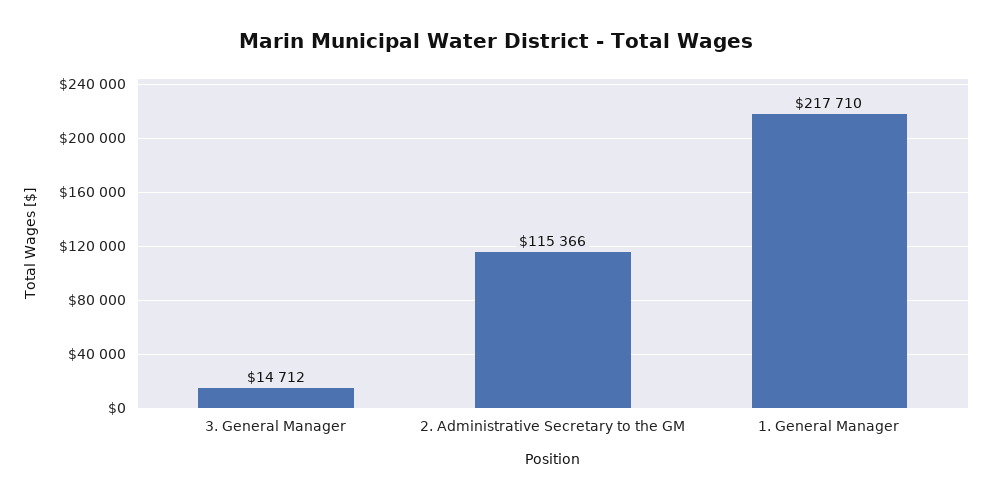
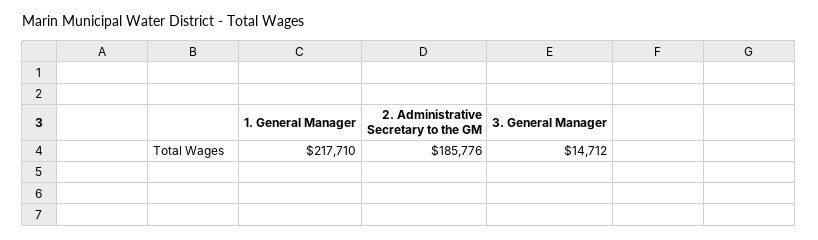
  {
    "3. General Manager": 14712,
-   "2. Administrative Secretary to the GM": 115366,
+   "2. Administrative Secretary to the GM": 185776,
    "1. General Manager": 217710
  }

